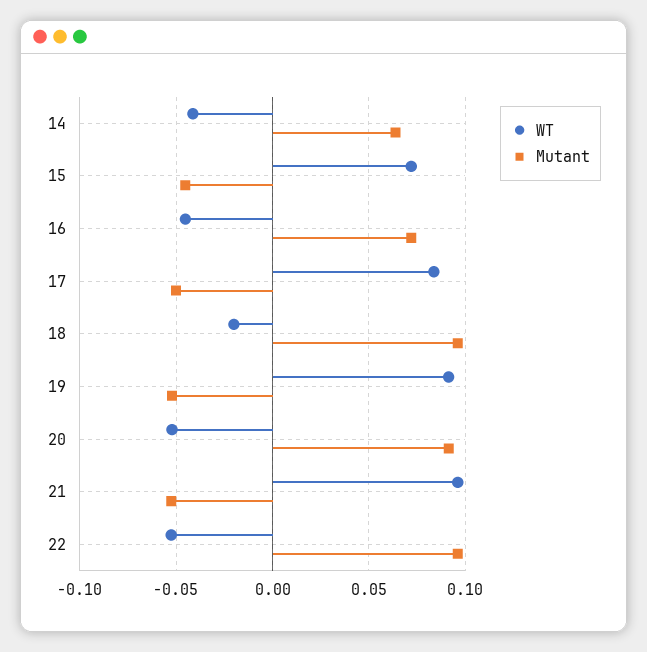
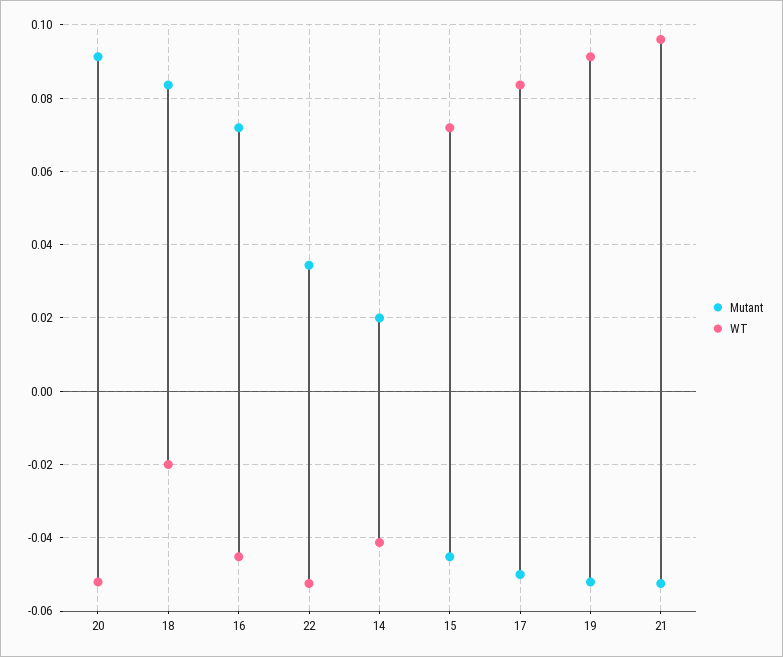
  {
    "WT": {
      "14": -0.042,
      "15": 0.072,
      "16": -0.046,
      "17": 0.084,
      "18": -0.02,
      "19": 0.092,
      "20": -0.052,
      "21": 0.096,
      "22": -0.052
    },
    "Mutant": {
-     "14": 0.065,
+     "14": 0.02,
      "15": -0.046,
      "16": 0.072,
      "17": -0.05,
-     "18": 0.095,
+     "18": 0.084,
      "19": -0.052,
      "20": 0.092,
      "21": -0.052,
-     "22": 0.095
+     "22": 0.034
    }
  }

